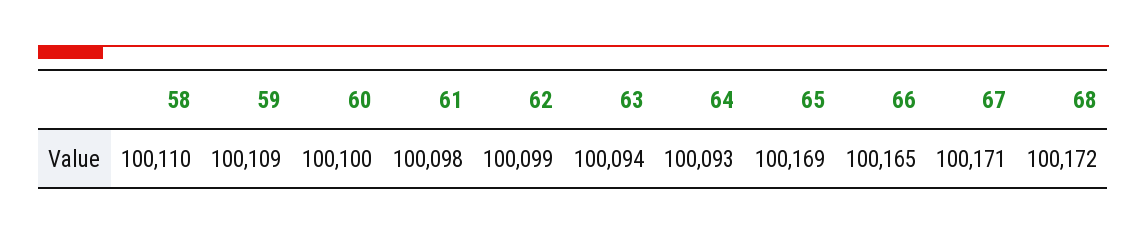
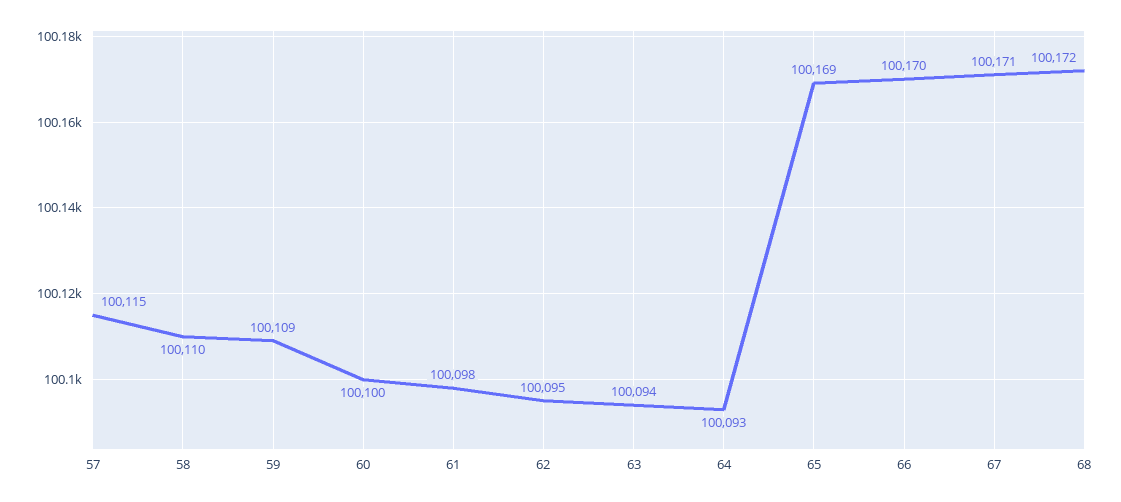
  {
    "58": 100110,
    "59": 100109,
    "60": 100100,
    "61": 100098,
-   "62": 100099,
+   "62": 100095,
    "63": 100094,
    "64": 100093,
    "65": 100169,
-   "66": 100165,
+   "66": 100170,
    "67": 100171,
-   "68": 100172
+   "68": 100172,
+   "57": 100115
  }

